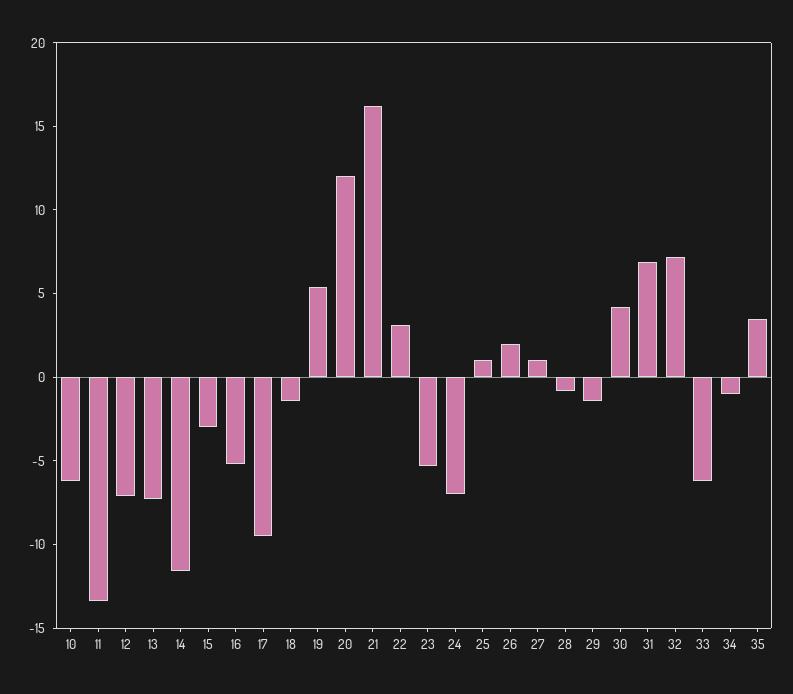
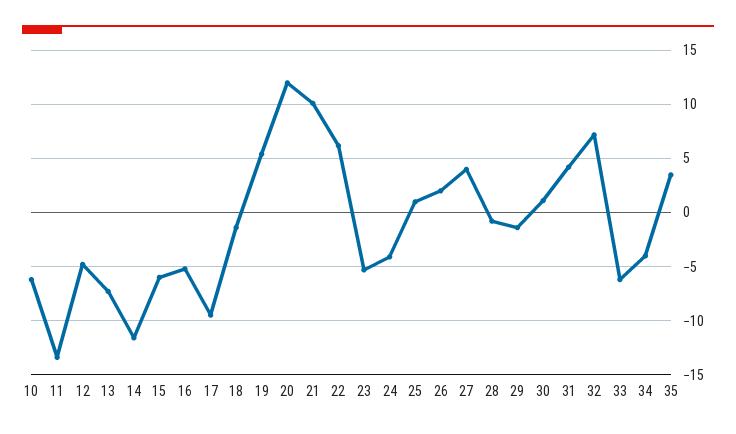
  {
    "10": -6,
    "11": -13,
-   "12": -7,
+   "12": -5,
    "13": -7,
    "14": -12,
-   "15": -3,
+   "15": -6,
    "16": -5,
    "17": -10,
    "18": -1,
    "19": 5,
    "20": 12,
-   "21": 16,
+   "21": 10,
-   "22": 3,
+   "22": 6,
    "23": -5,
-   "24": -7,
+   "24": -4,
    "25": 1,
    "26": 2,
-   "27": 1,
+   "27": 4,
    "28": -1,
    "29": -1,
-   "30": 4,
+   "30": 1,
-   "31": 7,
+   "31": 4,
    "32": 7,
    "33": -6,
-   "34": -1,
+   "34": -4,
    "35": 4
  }

